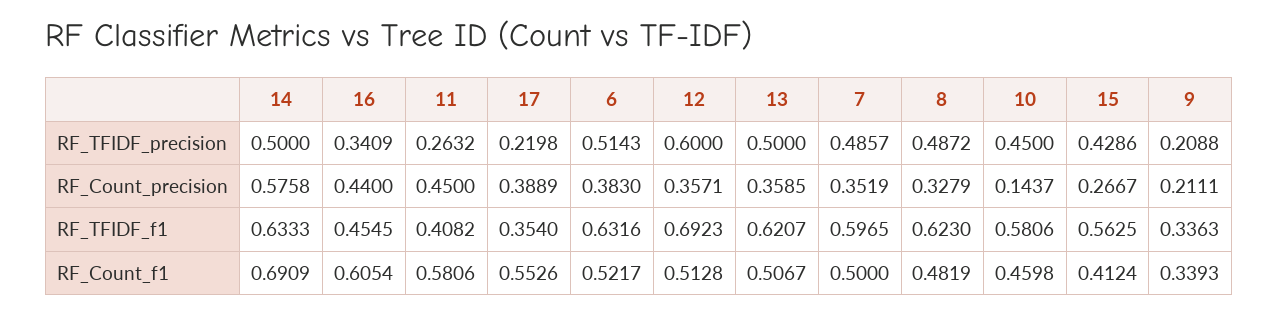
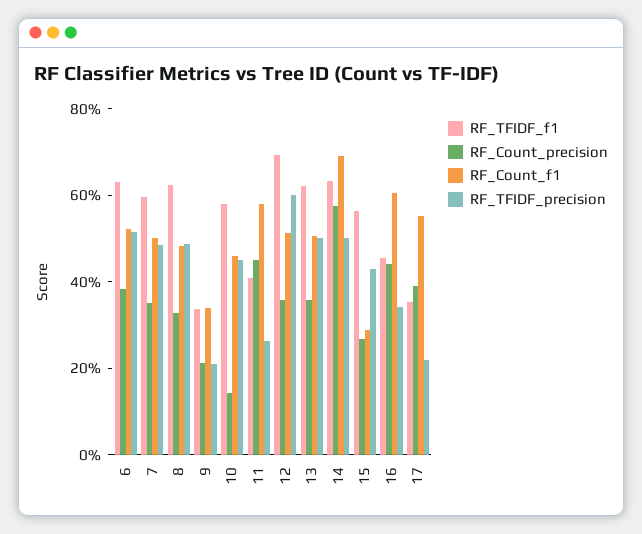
  {
    "RF_TFIDF_precision": {
      "14": 0.5,
      "16": 0.3409,
      "11": 0.2632,
      "17": 0.2198,
      "6": 0.5143,
      "12": 0.6,
      "13": 0.5,
      "7": 0.4857,
      "8": 0.4872,
      "10": 0.45,
      "15": 0.4286,
      "9": 0.2088
    },
    "RF_Count_precision": {
      "14": 0.5758,
      "16": 0.44,
      "11": 0.45,
      "17": 0.3889,
      "6": 0.383,
      "12": 0.3571,
      "13": 0.3585,
      "7": 0.3519,
      "8": 0.3279,
      "10": 0.1437,
      "15": 0.2667,
      "9": 0.2111
    },
    "RF_TFIDF_f1": {
      "14": 0.6333,
      "16": 0.4545,
      "11": 0.4082,
      "17": 0.354,
      "6": 0.6316,
      "12": 0.6923,
      "13": 0.6207,
      "7": 0.5965,
      "8": 0.623,
      "10": 0.5806,
      "15": 0.5625,
      "9": 0.3363
    },
    "RF_Count_f1": {
      "14": 0.6909,
      "16": 0.6054,
      "11": 0.5806,
      "17": 0.5526,
      "6": 0.5217,
      "12": 0.5128,
      "13": 0.5067,
      "7": 0.5,
      "8": 0.4819,
      "10": 0.4598,
-     "15": 0.4124,
+     "15": 0.3,
      "9": 0.3393
    }
  }

